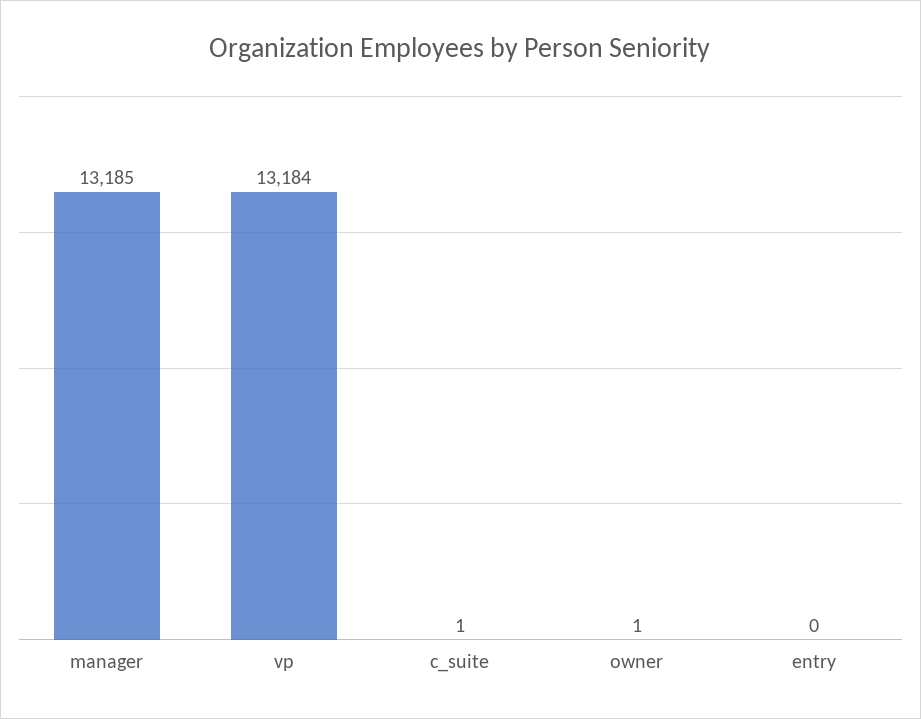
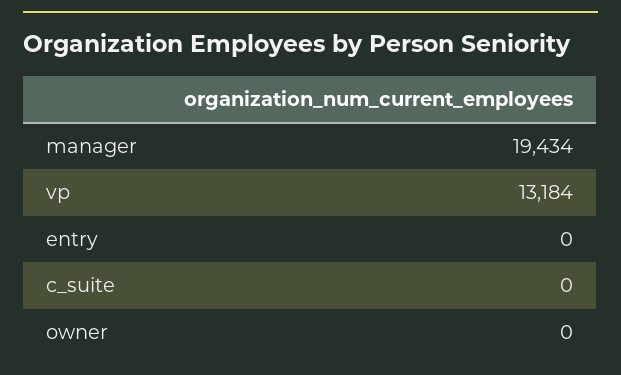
  {
-   "manager": 13185,
+   "manager": 19434,
    "vp": 13184,
-   "c_suite": 1,
+   "c_suite": 0,
-   "owner": 1,
+   "owner": 0,
    "entry": 0
  }

